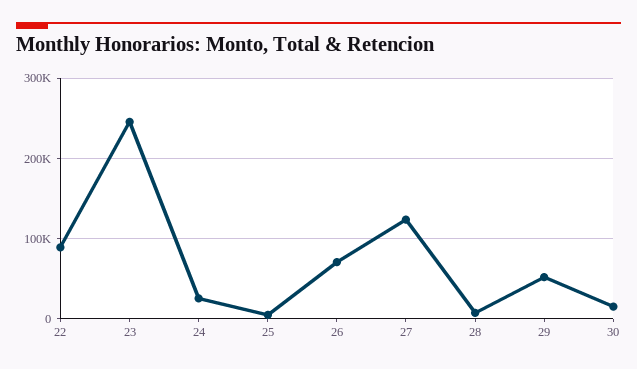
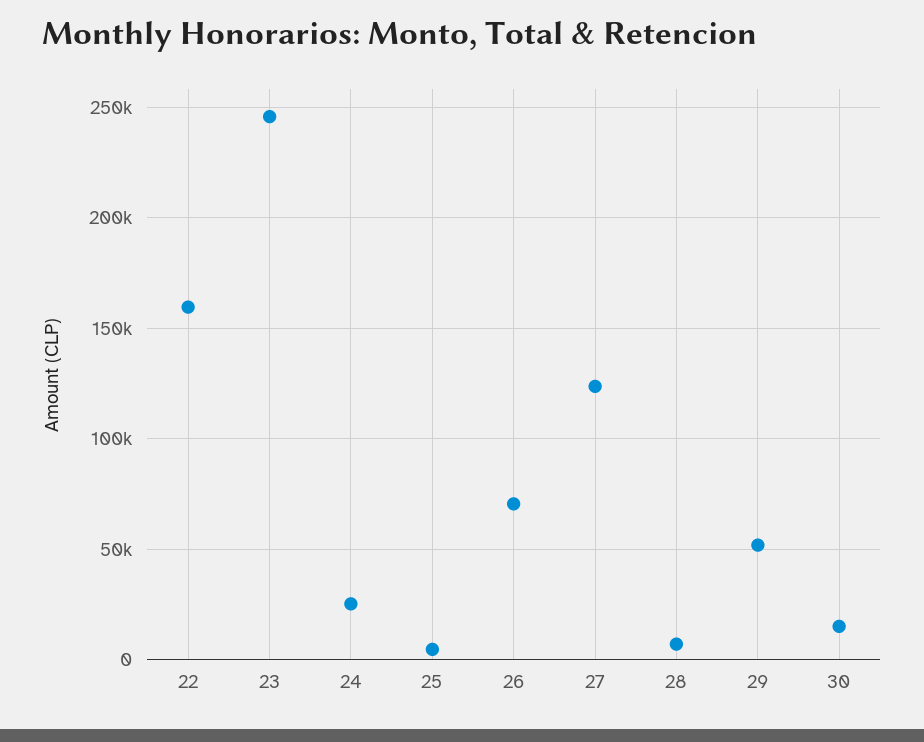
  {
-   "22": 90000,
+   "22": 160000,
    "23": 245000,
    "24": 25000,
    "25": 5000,
    "26": 70000,
    "27": 125000,
    "28": 5000,
    "29": 50000,
    "30": 15000
  }

